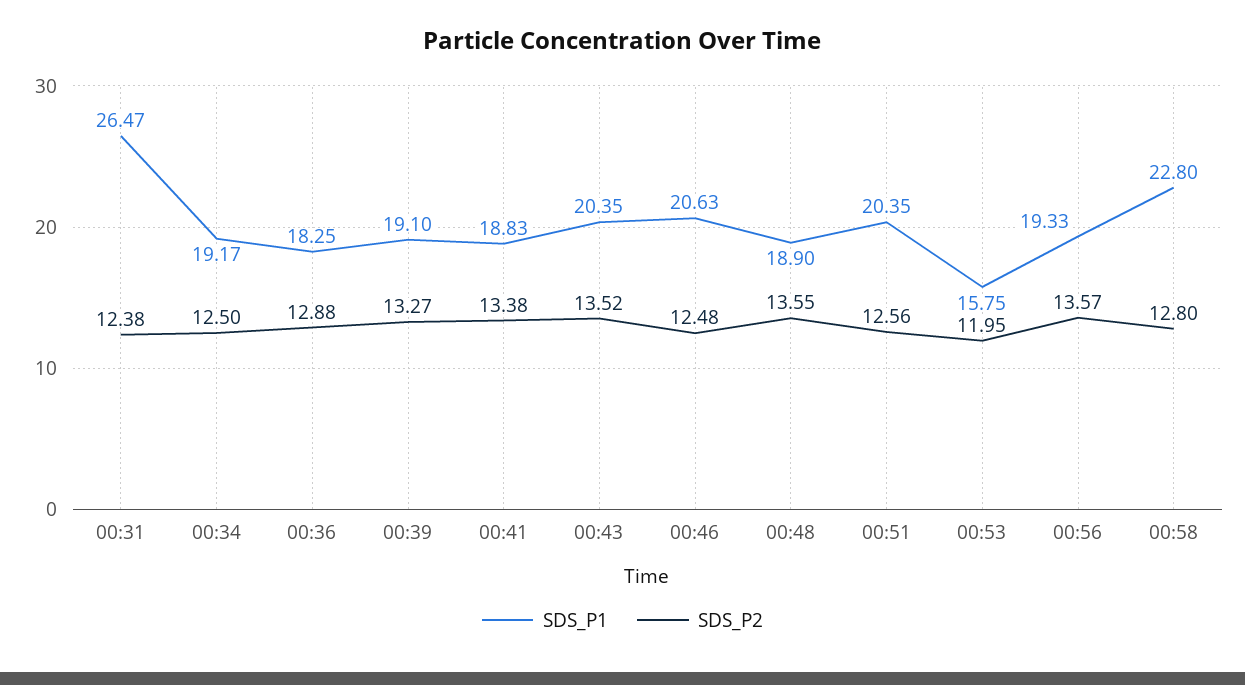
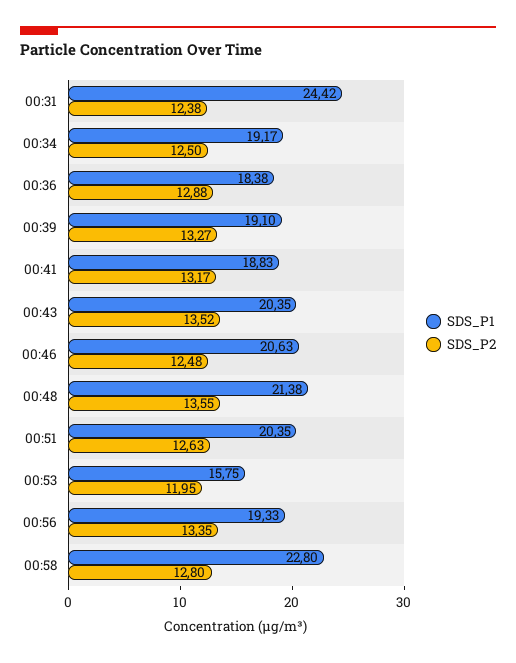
  {
    "SDS_P1": {
-     "00:31": 26.47,
+     "00:31": 24.42,
      "00:34": 19.17,
-     "00:36": 18.25,
+     "00:36": 18.38,
      "00:39": 19.1,
      "00:41": 18.83,
      "00:43": 20.35,
      "00:46": 20.63,
-     "00:48": 18.9,
+     "00:48": 21.38,
      "00:51": 20.35,
      "00:53": 15.75,
      "00:56": 19.33,
      "00:58": 22.8
    },
    "SDS_P2": {
      "00:31": 12.38,
      "00:34": 12.5,
      "00:36": 12.88,
      "00:39": 13.27,
-     "00:41": 13.38,
+     "00:41": 13.17,
      "00:43": 13.52,
      "00:46": 12.48,
      "00:48": 13.55,
-     "00:51": 12.56,
+     "00:51": 12.63,
      "00:53": 11.95,
-     "00:56": 13.57,
+     "00:56": 13.35,
      "00:58": 12.8
    }
  }

